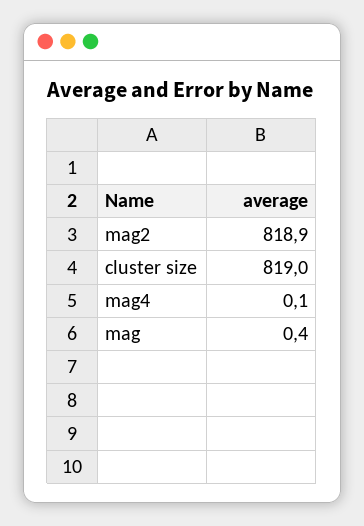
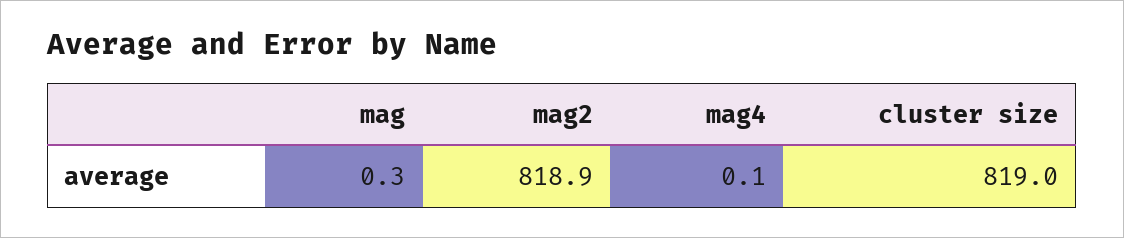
  {
    "mag2": 818.9,
    "cluster size": 819,
    "mag4": 0.1,
-   "mag": 0.4
+   "mag": 0.3
  }

